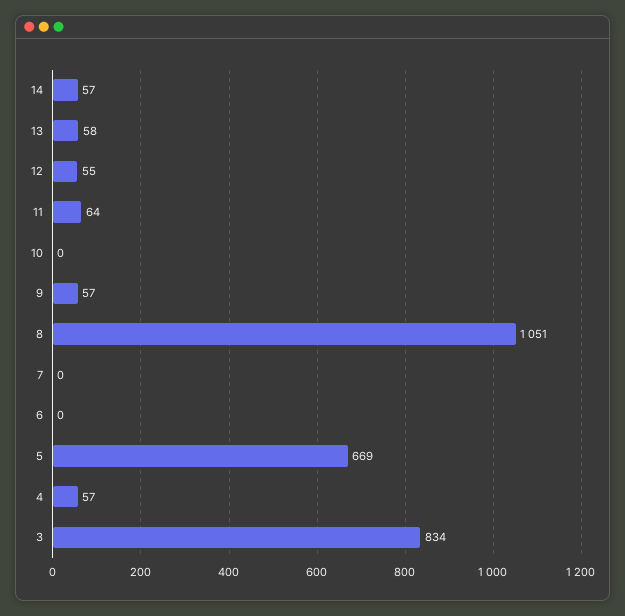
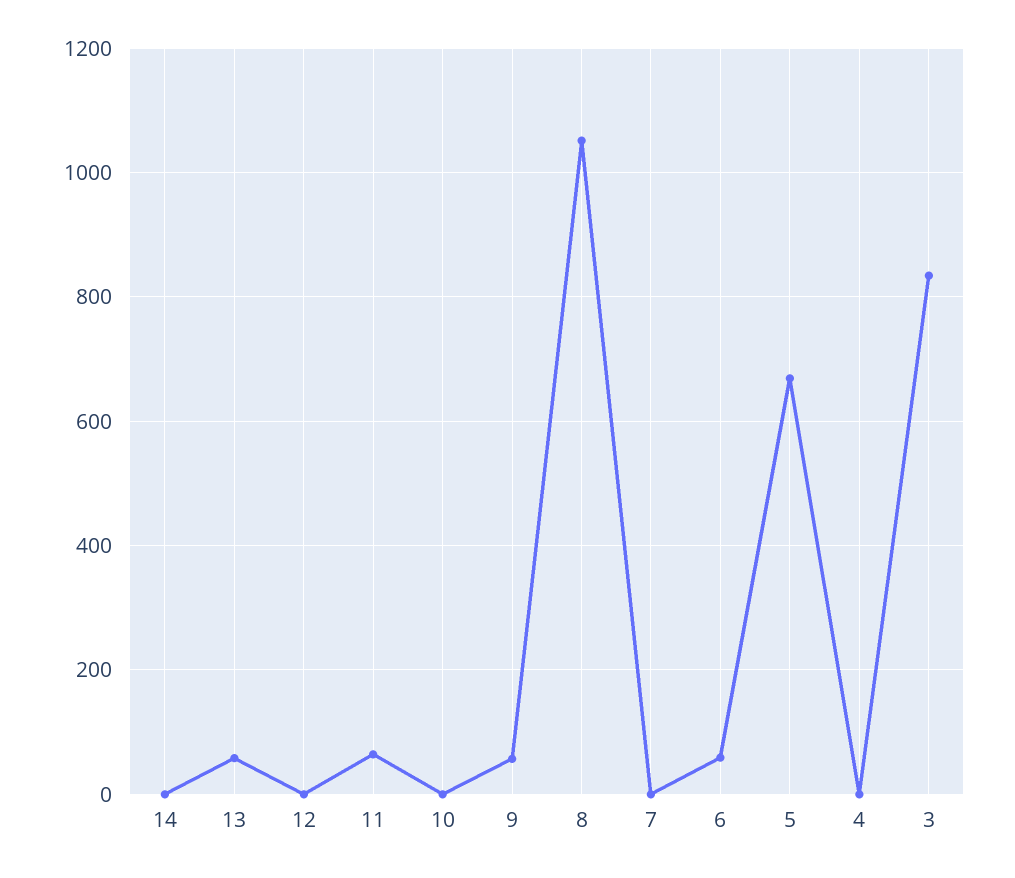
  {
-   "14": 57,
+   "14": 0,
    "13": 58,
-   "12": 55,
+   "12": 0,
    "11": 64,
    "10": 0,
    "9": 57,
    "8": 1051,
    "7": 0,
-   "6": 0,
+   "6": 60,
    "5": 669,
-   "4": 57,
+   "4": 0,
    "3": 834
  }

